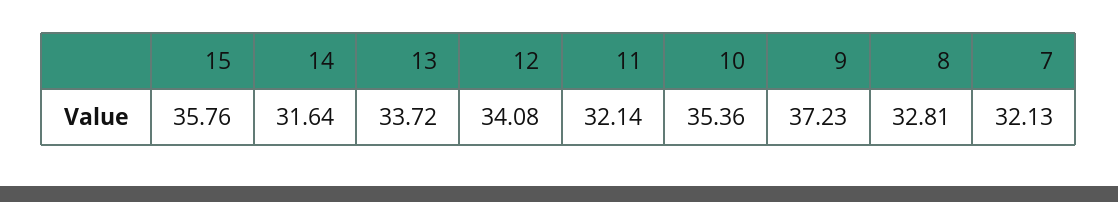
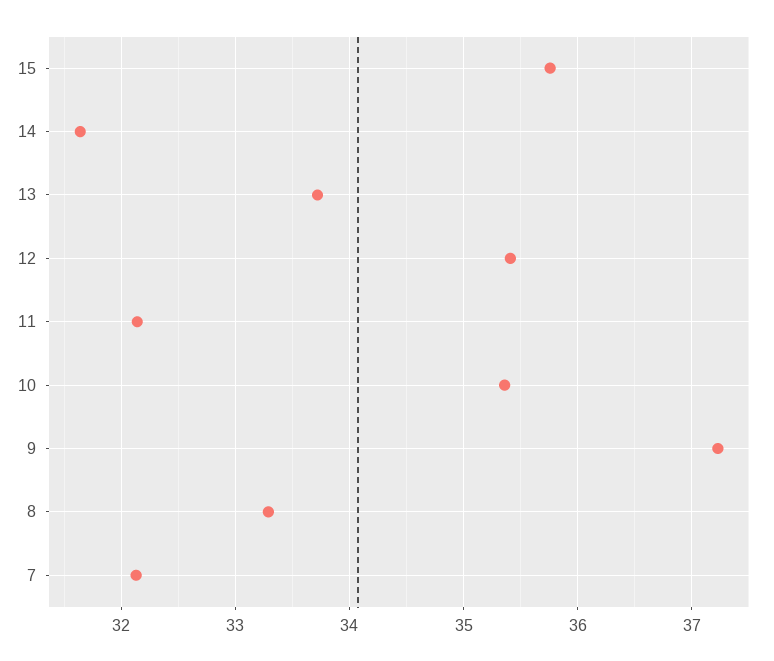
  {
    "15": 35.76,
    "14": 31.64,
    "13": 33.72,
-   "12": 34.08,
+   "12": 35.4,
    "11": 32.14,
    "10": 35.36,
    "9": 37.23,
-   "8": 32.81,
+   "8": 33.3,
    "7": 32.13
  }

